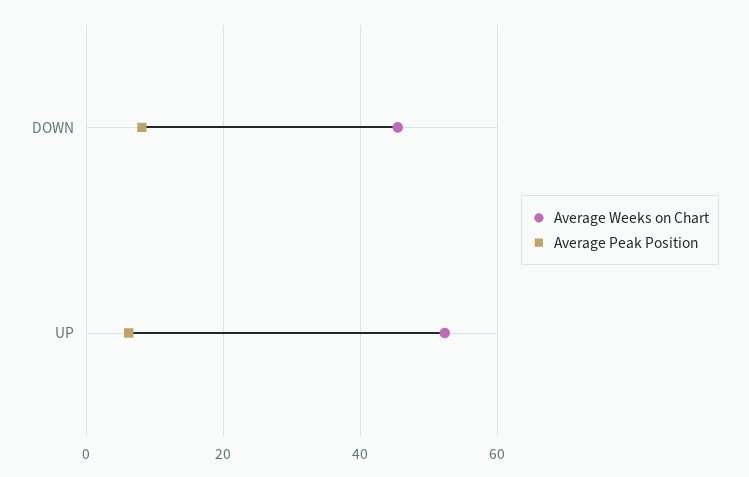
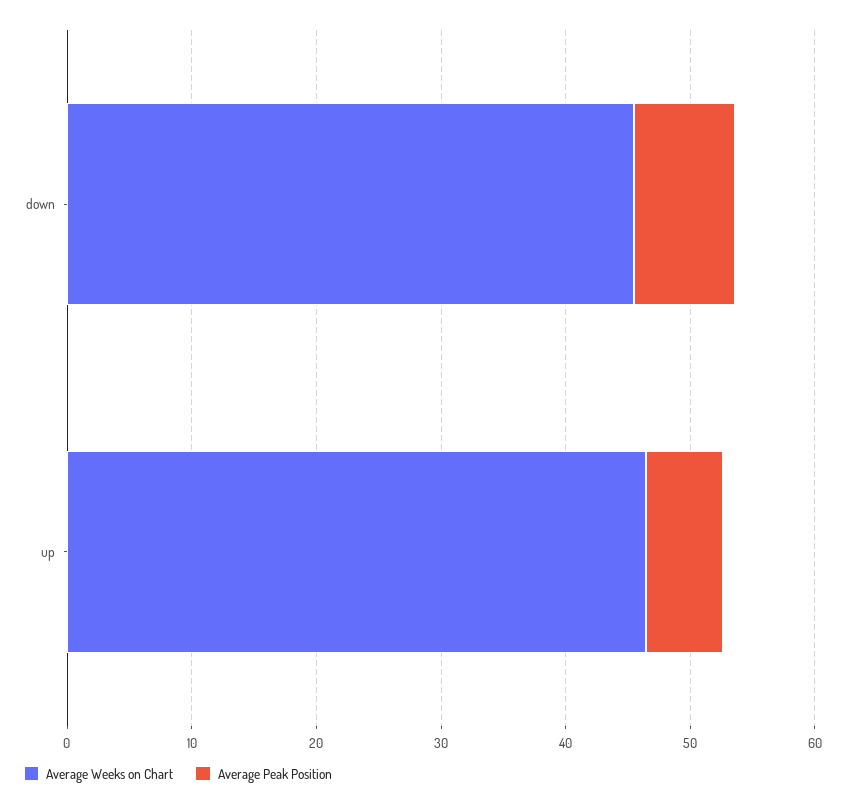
  {
    "Average Weeks on Chart": {
      "DOWN": 46,
-     "UP": 52
+     "UP": 46
    },
    "Average Peak Position": {
      "DOWN": 8,
      "UP": 6
    }
  }

